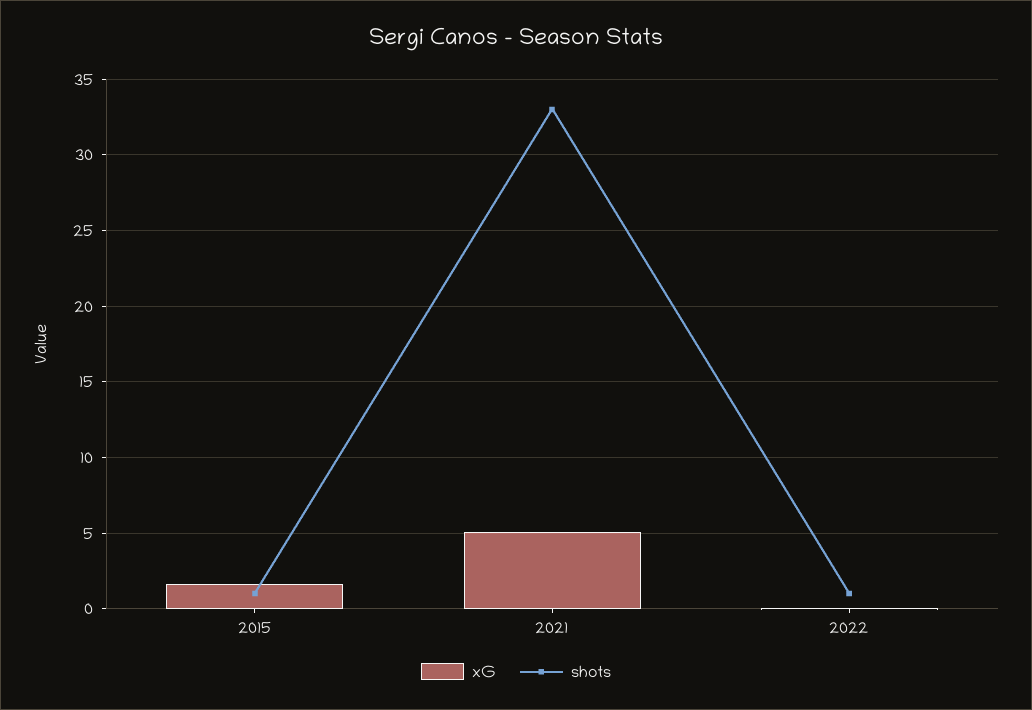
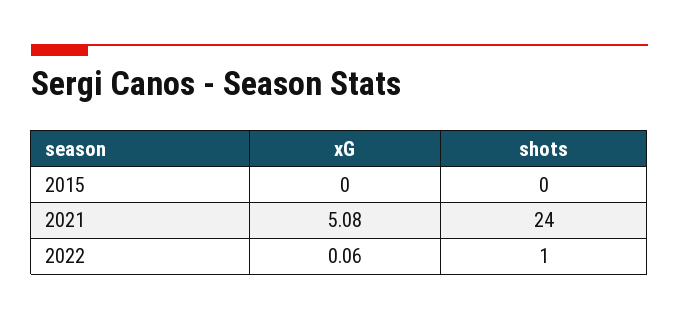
  {
    "xG": {
-     "2015": 1.5,
+     "2015": 0,
      "2021": 5.08,
      "2022": 0.06
    },
    "shots": {
-     "2015": 1,
+     "2015": 0,
-     "2021": 33,
+     "2021": 24,
      "2022": 1
    }
  }

